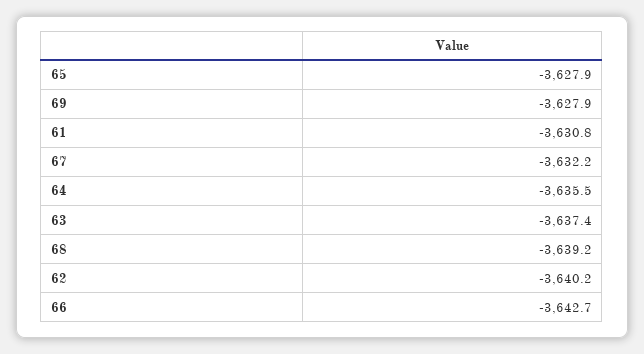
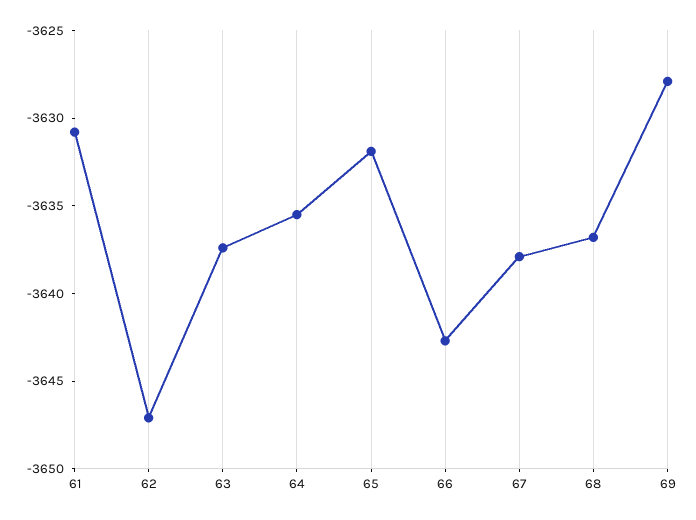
  {
-   "65": -3627.9,
+   "65": -3632,
    "69": -3627.9,
    "61": -3630.8,
-   "67": -3632.2,
+   "67": -3638,
    "64": -3635.5,
    "63": -3637.4,
-   "68": -3639.2,
+   "68": -3637,
-   "62": -3640.2,
+   "62": -3647,
    "66": -3642.7
  }

